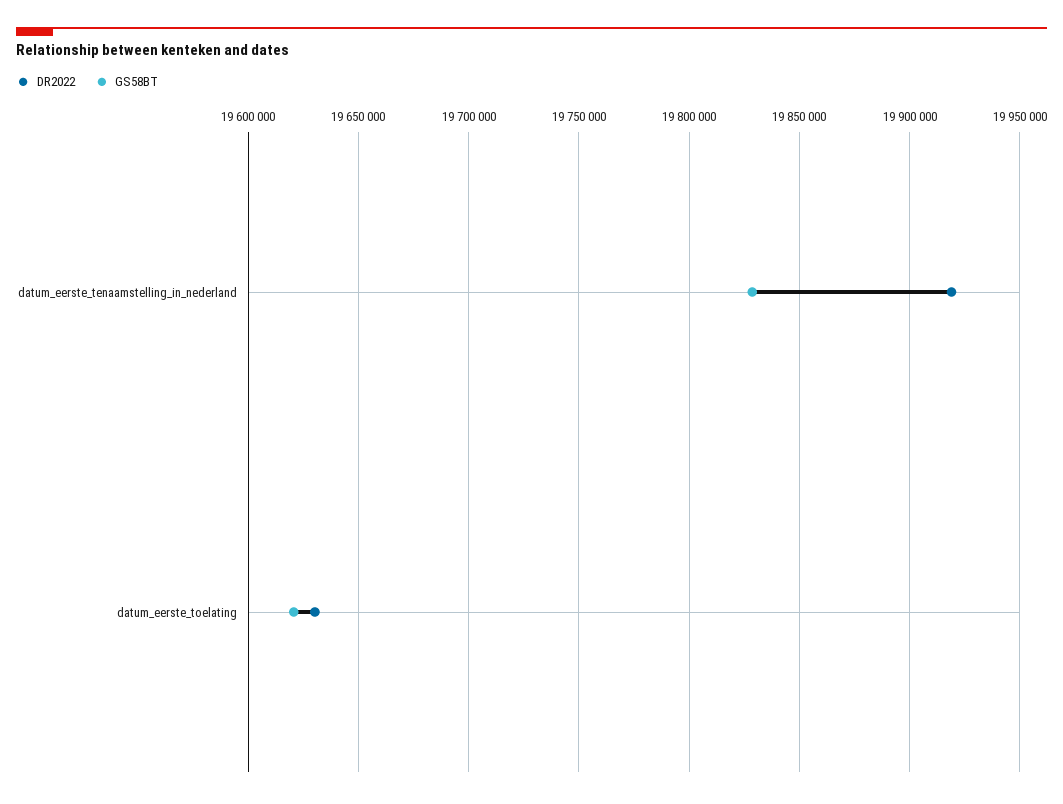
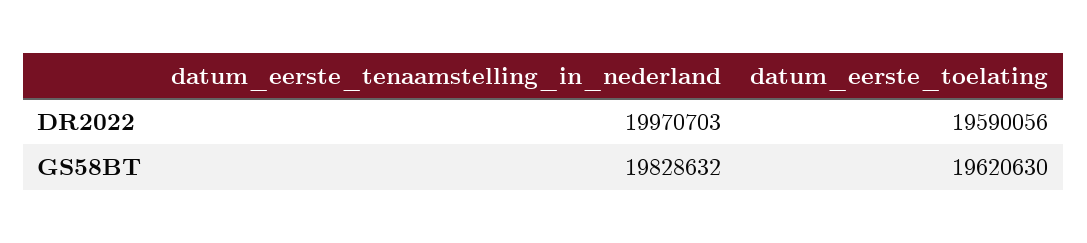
  {
    "DR2022": {
-     "datum_eerste_tenaamstelling_in_nederland": 19920000,
+     "datum_eerste_tenaamstelling_in_nederland": 19970703,
-     "datum_eerste_toelating": 19630000
+     "datum_eerste_toelating": 19590056
    },
    "GS58BT": {
      "datum_eerste_tenaamstelling_in_nederland": 19828632,
      "datum_eerste_toelating": 19620630
    }
  }

